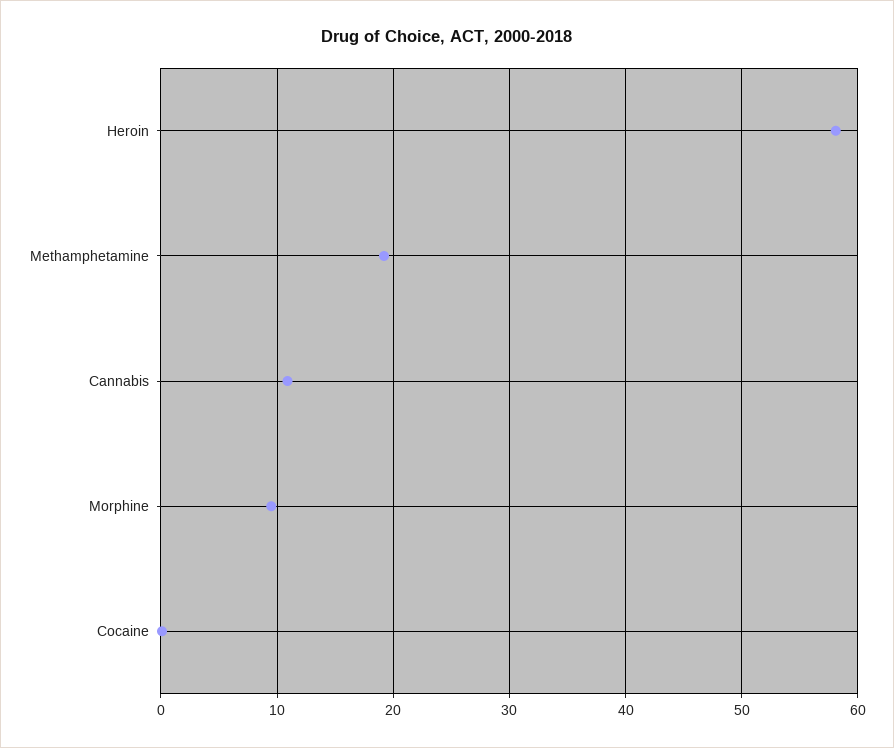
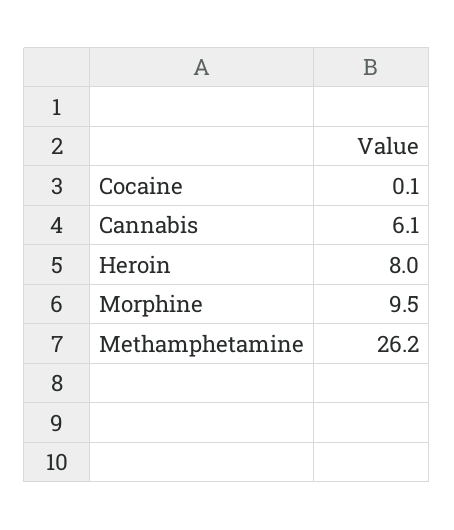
  {
-   "Heroin": 58,
+   "Heroin": 8,
-   "Methamphetamine": 19,
+   "Methamphetamine": 26.2,
-   "Cannabis": 11,
+   "Cannabis": 6.1,
    "Morphine": 9.5,
    "Cocaine": 0.1
  }

